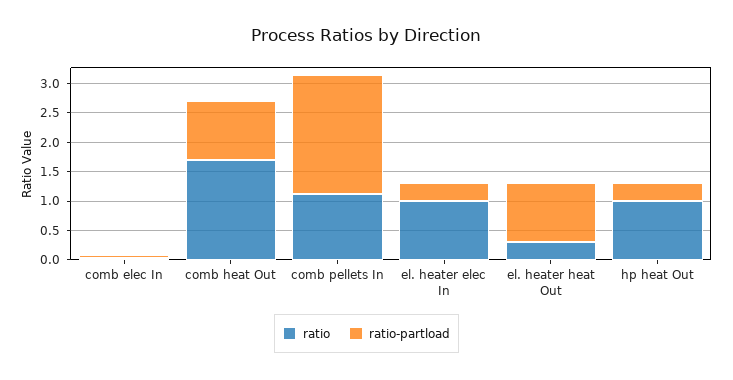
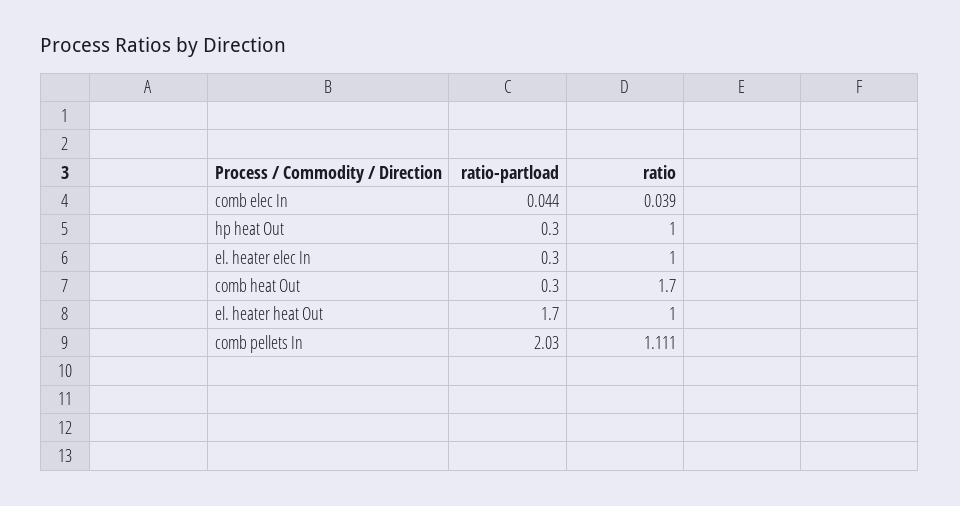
  {
    "ratio": {
      "comb elec In": 0.039,
      "comb heat Out": 1.7,
      "comb pellets In": 1.111,
      "el. heater elec In": 1,
-     "el. heater heat Out": 0.25,
+     "el. heater heat Out": 1,
      "hp heat Out": 1
    },
    "ratio-partload": {
      "comb elec In": 0.044,
-     "comb heat Out": 1,
+     "comb heat Out": 0.3,
      "comb pellets In": 2.03,
      "el. heater elec In": 0.3,
-     "el. heater heat Out": 1,
+     "el. heater heat Out": 1.7,
      "hp heat Out": 0.3
    }
  }

